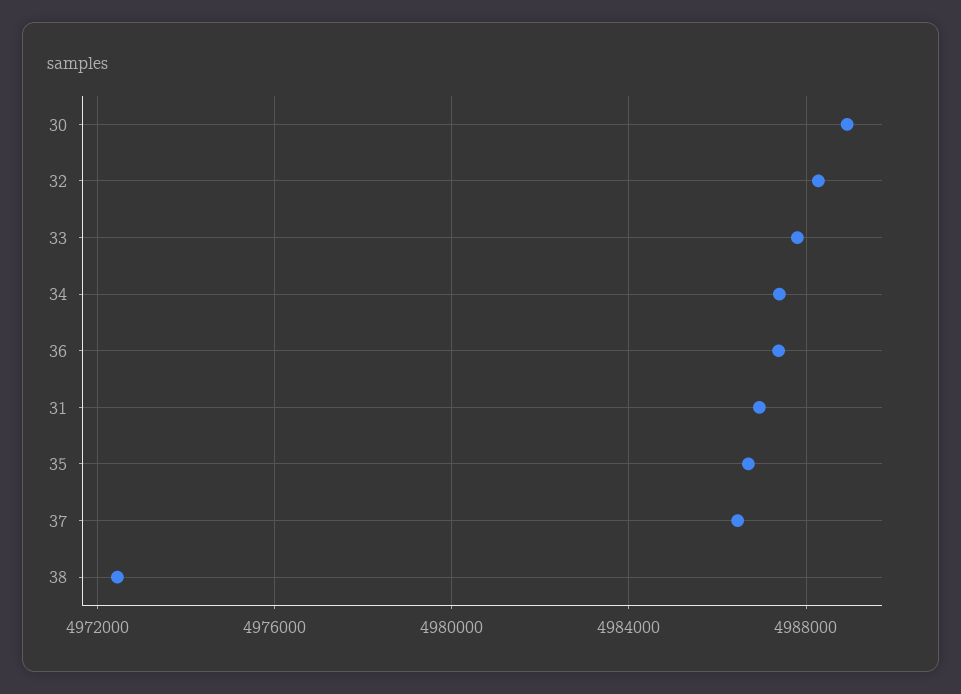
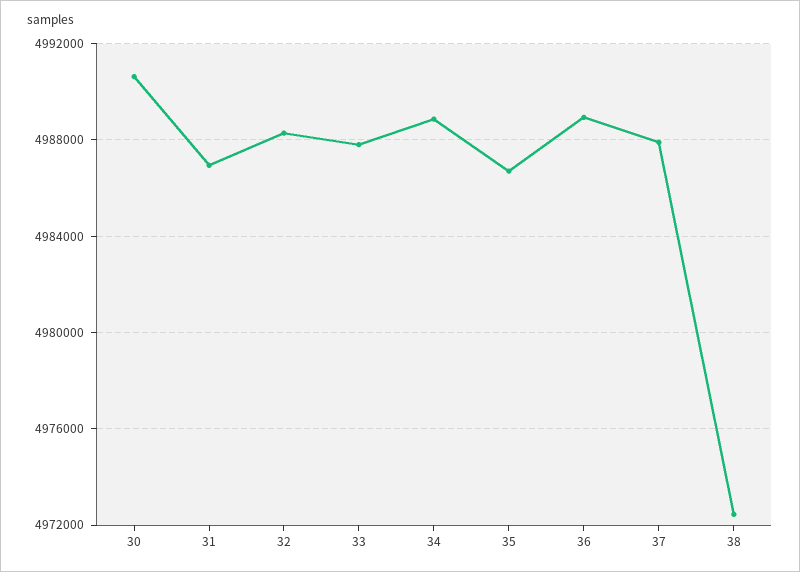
  {
-   "30": 4989000,
+   "30": 4990500,
    "32": 4988500,
    "33": 4988000,
-   "34": 4987500,
+   "34": 4989000,
-   "36": 4987500,
+   "36": 4989000,
    "31": 4987000,
    "35": 4986500,
-   "37": 4986500,
+   "37": 4988000,
    "38": 4972500
  }

